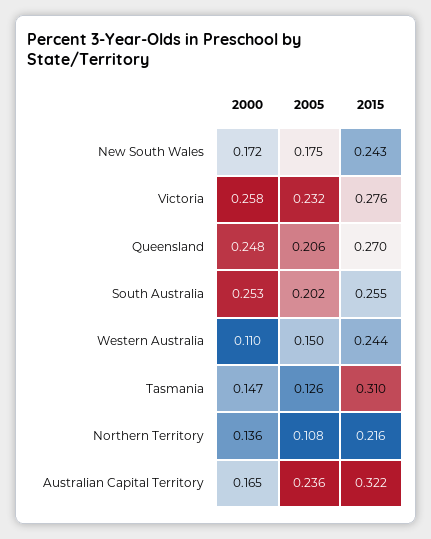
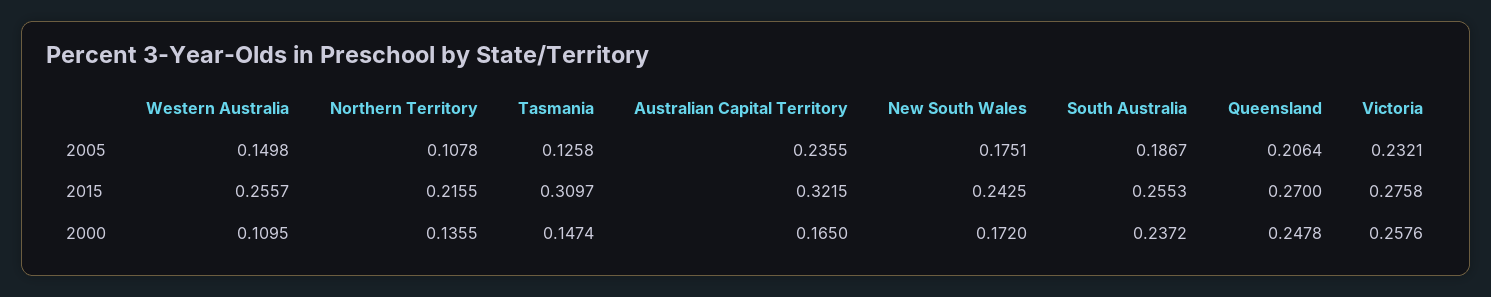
  {
    "2000": {
      "New South Wales": 0.172,
      "Victoria": 0.2576,
      "Queensland": 0.2478,
-     "South Australia": 0.253,
+     "South Australia": 0.2372,
      "Western Australia": 0.1095,
      "Tasmania": 0.1474,
      "Northern Territory": 0.1355,
      "Australian Capital Territory": 0.165
    },
    "2005": {
      "New South Wales": 0.1751,
      "Victoria": 0.2321,
      "Queensland": 0.2064,
-     "South Australia": 0.202,
+     "South Australia": 0.1867,
      "Western Australia": 0.1498,
      "Tasmania": 0.1258,
      "Northern Territory": 0.1078,
      "Australian Capital Territory": 0.2355
    },
    "2015": {
      "New South Wales": 0.2425,
      "Victoria": 0.2758,
      "Queensland": 0.27,
      "South Australia": 0.2553,
-     "Western Australia": 0.244,
+     "Western Australia": 0.2557,
      "Tasmania": 0.3097,
      "Northern Territory": 0.2155,
      "Australian Capital Territory": 0.3215
    }
  }

